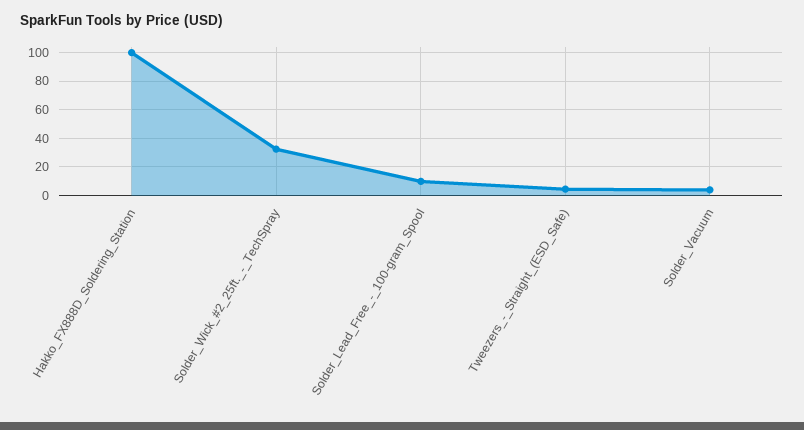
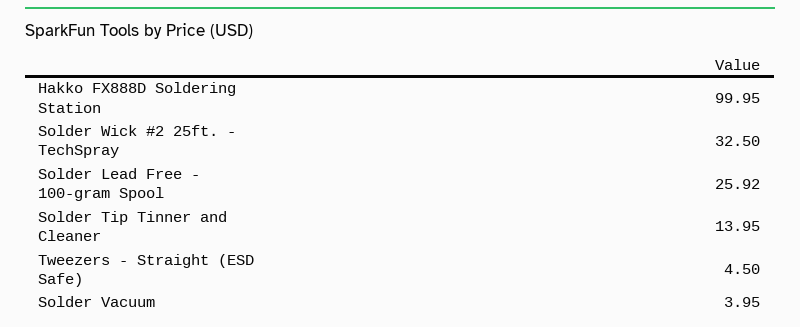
  {
    "Hakko_FX888D_Soldering_Station": 99.95,
    "Solder_Wick_#2_25ft._-_TechSpray": 32.5,
-   "Solder_Lead_Free_-_100-gram_Spool": 10,
+   "Solder_Lead_Free_-_100-gram_Spool": 25.92,
    "Tweezers_-_Straight_(ESD_Safe)": 4.5,
-   "Solder_Vacuum": 3.95
+   "Solder_Vacuum": 3.95,
+   "Solder Tip Tinner and Cleaner": 13.95
  }

